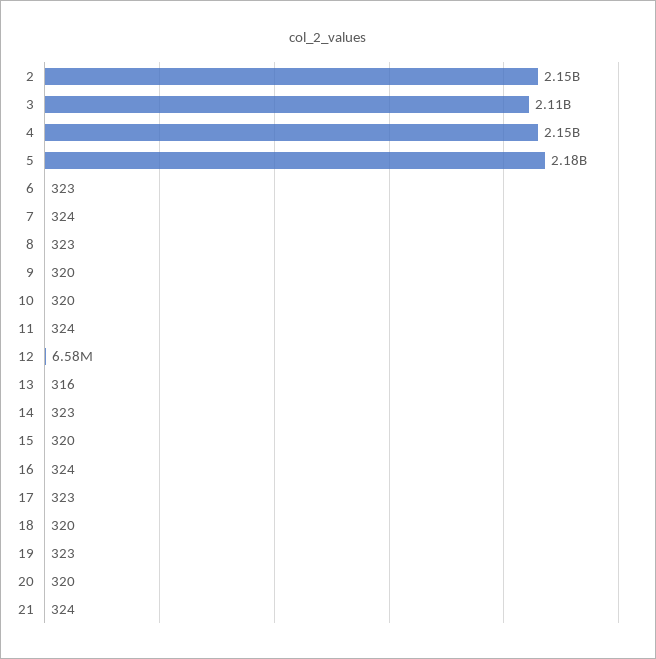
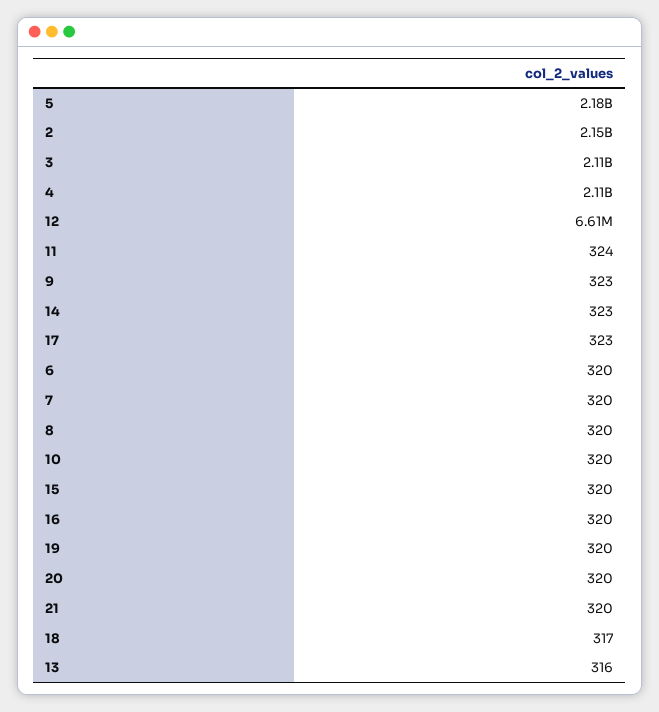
  {
    "2": 2150000000,
    "3": 2110000000,
-   "4": 2150000000,
+   "4": 2110000000,
    "5": 2180000000,
-   "6": 323,
+   "6": 320,
-   "7": 324,
+   "7": 320,
-   "8": 323,
+   "8": 320,
-   "9": 320,
+   "9": 323,
    "10": 320,
    "11": 324,
-   "12": 6580000,
+   "12": 6610000,
    "13": 316,
    "14": 323,
    "15": 320,
-   "16": 324,
+   "16": 320,
    "17": 323,
-   "18": 320,
+   "18": 317,
-   "19": 323,
+   "19": 320,
    "20": 320,
-   "21": 324
+   "21": 320
  }

